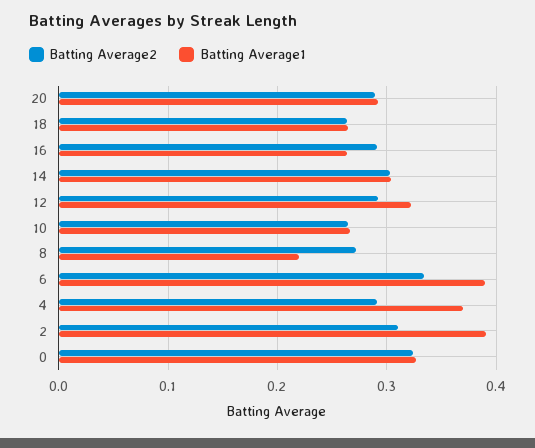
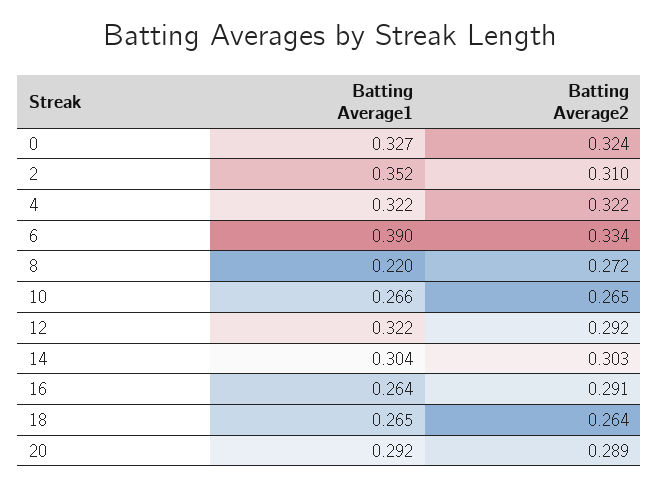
  {
    "Batting Average2": {
      "20": 0.289,
      "18": 0.264,
      "16": 0.291,
      "14": 0.303,
      "12": 0.292,
      "10": 0.265,
      "8": 0.272,
      "6": 0.334,
-     "4": 0.29,
+     "4": 0.322,
      "2": 0.31,
      "0": 0.324
    },
    "Batting Average1": {
      "20": 0.292,
      "18": 0.265,
      "16": 0.264,
      "14": 0.304,
      "12": 0.322,
      "10": 0.266,
      "8": 0.22,
      "6": 0.39,
-     "4": 0.37,
+     "4": 0.322,
-     "2": 0.39,
+     "2": 0.352,
      "0": 0.327
    }
  }

